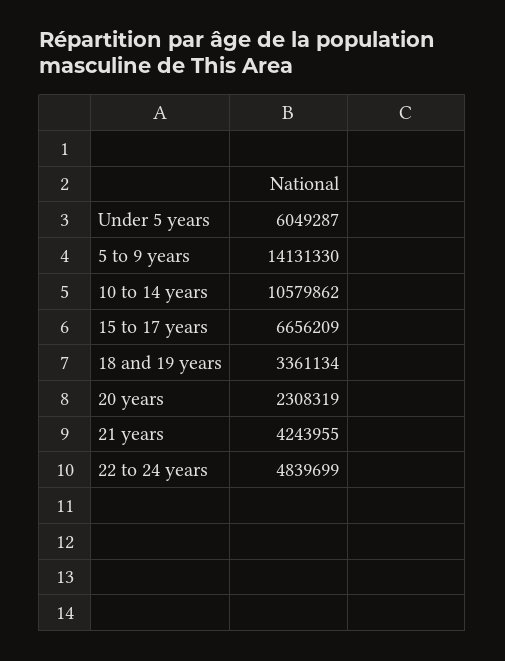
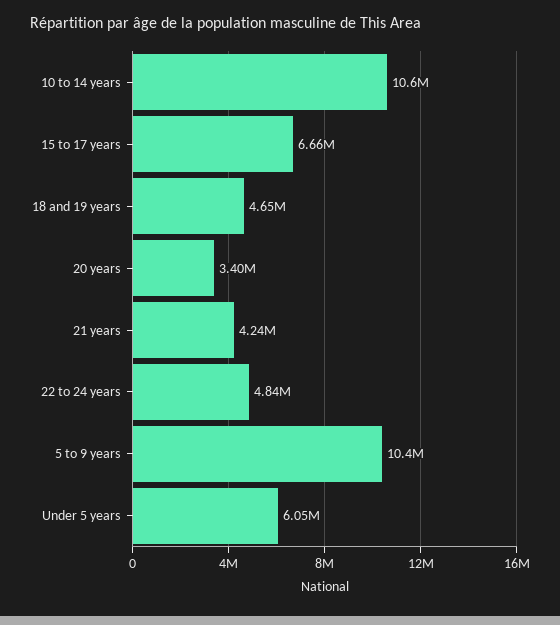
  {
    "Under 5 years": 6049287,
-   "5 to 9 years": 14131330,
+   "5 to 9 years": 10400000,
    "10 to 14 years": 10579862,
    "15 to 17 years": 6656209,
-   "18 and 19 years": 3361134,
+   "18 and 19 years": 4650000,
-   "20 years": 2308319,
+   "20 years": 3400000,
    "21 years": 4243955,
    "22 to 24 years": 4839699
  }

